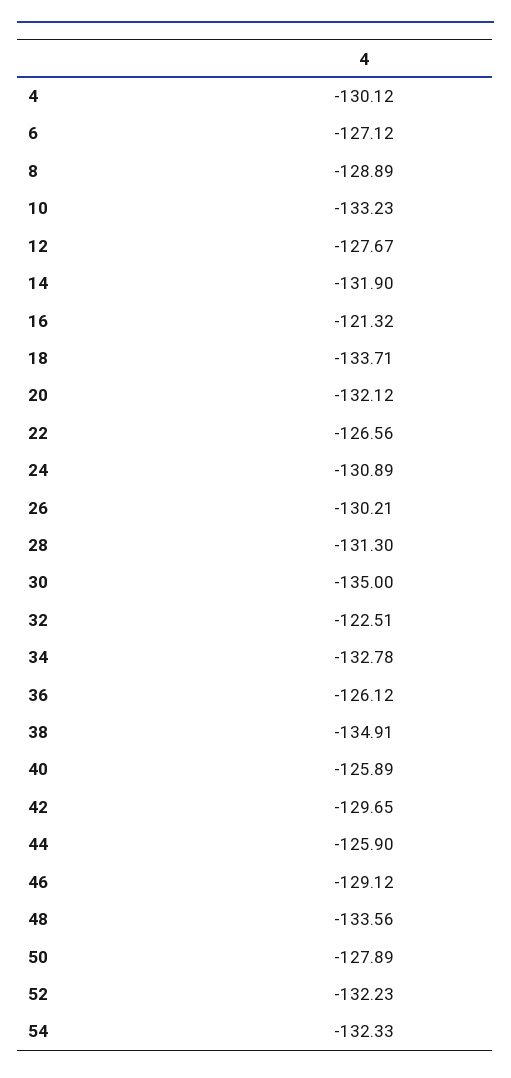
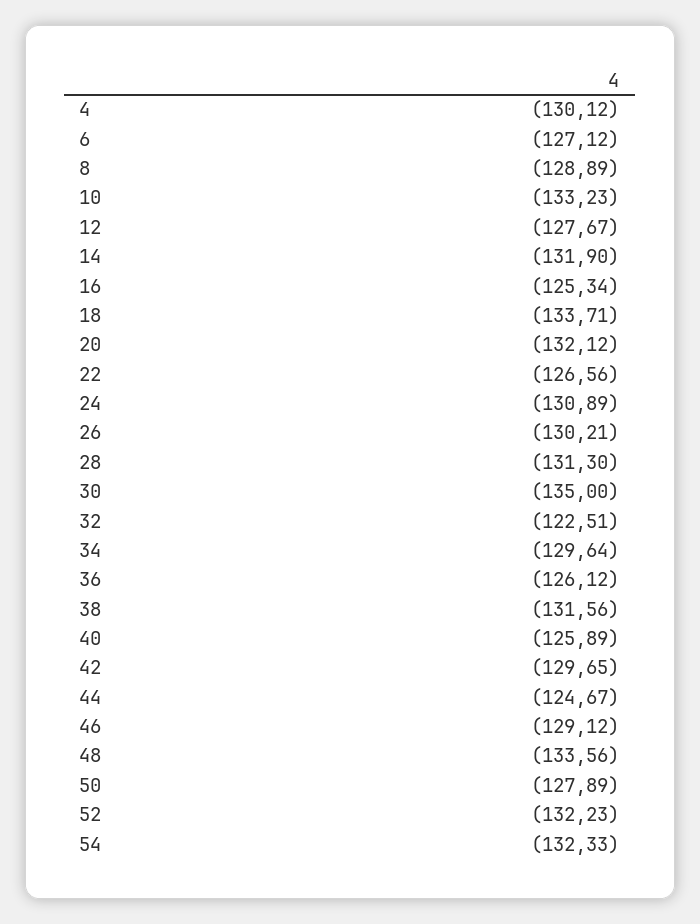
  {
    "4": -130.12,
    "6": -127.12,
    "8": -128.89,
    "10": -133.23,
    "12": -127.67,
    "14": -131.9,
-   "16": -121.32,
+   "16": -125.34,
    "18": -133.71,
    "20": -132.12,
    "22": -126.56,
    "24": -130.89,
    "26": -130.21,
    "28": -131.3,
    "30": -135,
    "32": -122.51,
-   "34": -132.78,
+   "34": -129.64,
    "36": -126.12,
-   "38": -134.91,
+   "38": -131.56,
    "40": -125.89,
    "42": -129.65,
-   "44": -125.9,
+   "44": -124.67,
    "46": -129.12,
    "48": -133.56,
    "50": -127.89,
    "52": -132.23,
    "54": -132.33
  }

